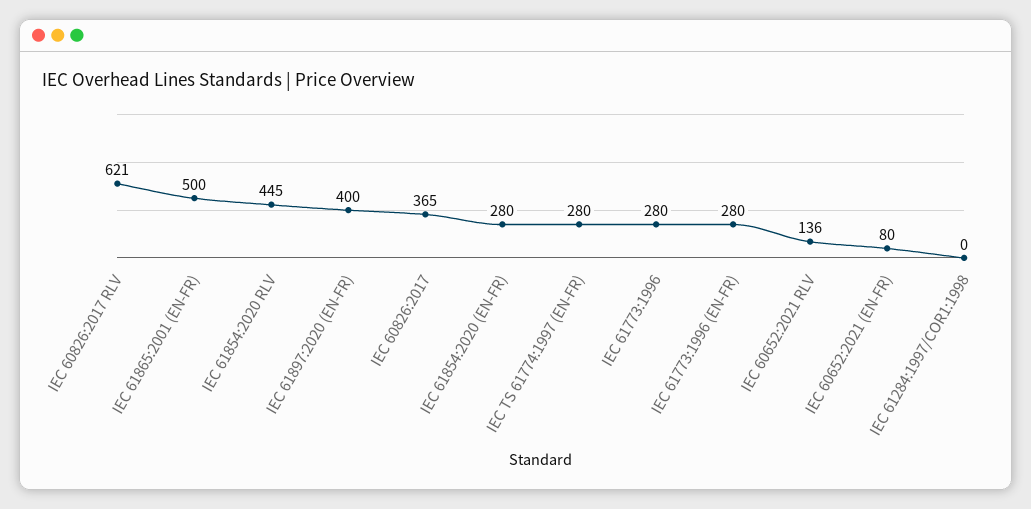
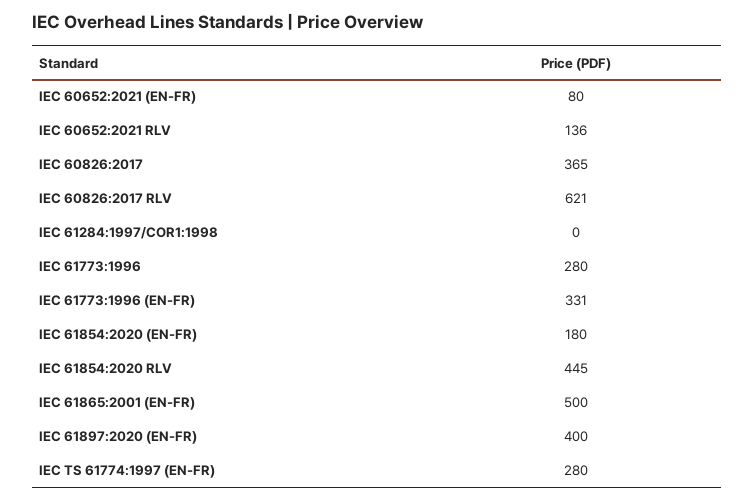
  {
    "IEC 60826:2017 RLV": 621,
    "IEC 61865:2001 (EN-FR)": 500,
    "IEC 61854:2020 RLV": 445,
    "IEC 61897:2020 (EN-FR)": 400,
    "IEC 60826:2017": 365,
-   "IEC 61854:2020 (EN-FR)": 280,
+   "IEC 61854:2020 (EN-FR)": 180,
    "IEC TS 61774:1997 (EN-FR)": 280,
    "IEC 61773:1996": 280,
-   "IEC 61773:1996 (EN-FR)": 280,
+   "IEC 61773:1996 (EN-FR)": 331,
    "IEC 60652:2021 RLV": 136,
    "IEC 60652:2021 (EN-FR)": 80,
    "IEC 61284:1997/COR1:1998": 0
  }

